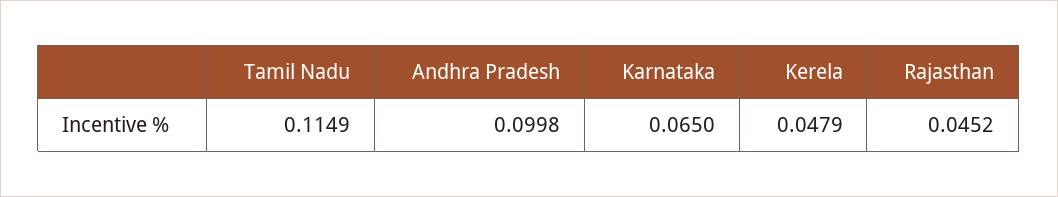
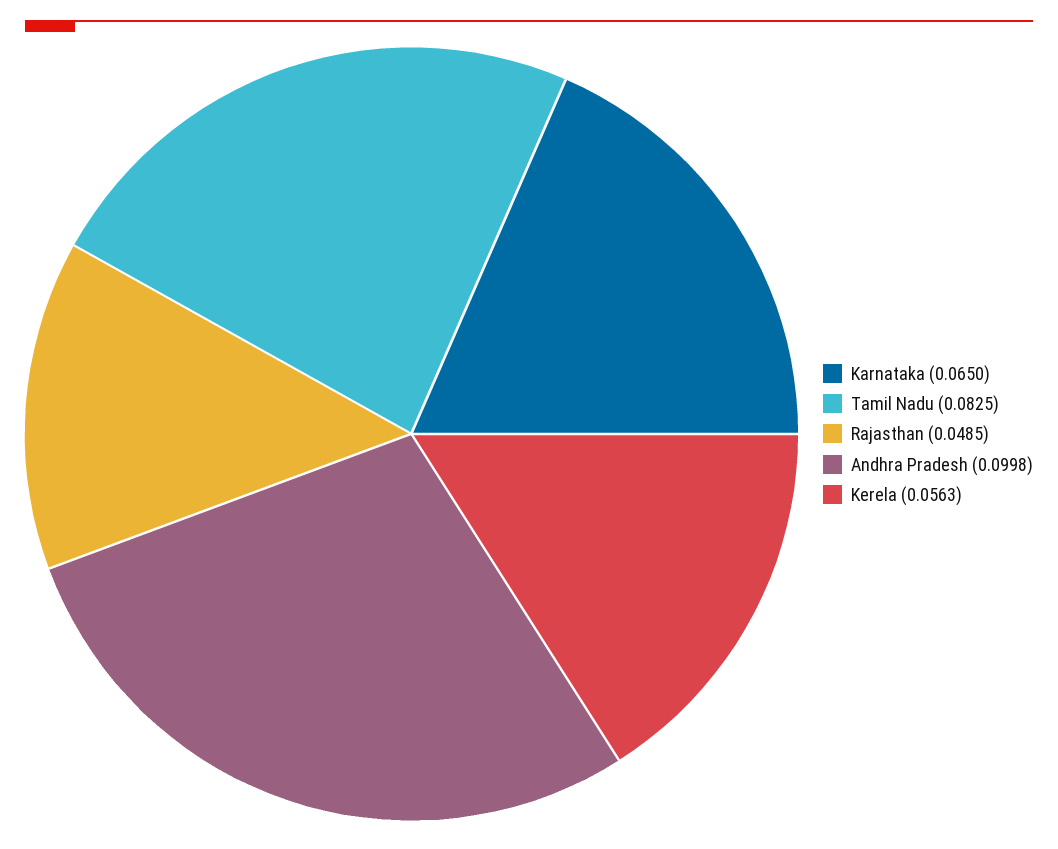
  {
-   "Tamil Nadu": 0.1149,
+   "Tamil Nadu": 0.0825,
    "Andhra Pradesh": 0.0998,
    "Karnataka": 0.065,
-   "Kerela": 0.0479,
+   "Kerela": 0.0563,
-   "Rajasthan": 0.0452
+   "Rajasthan": 0.0485
  }

